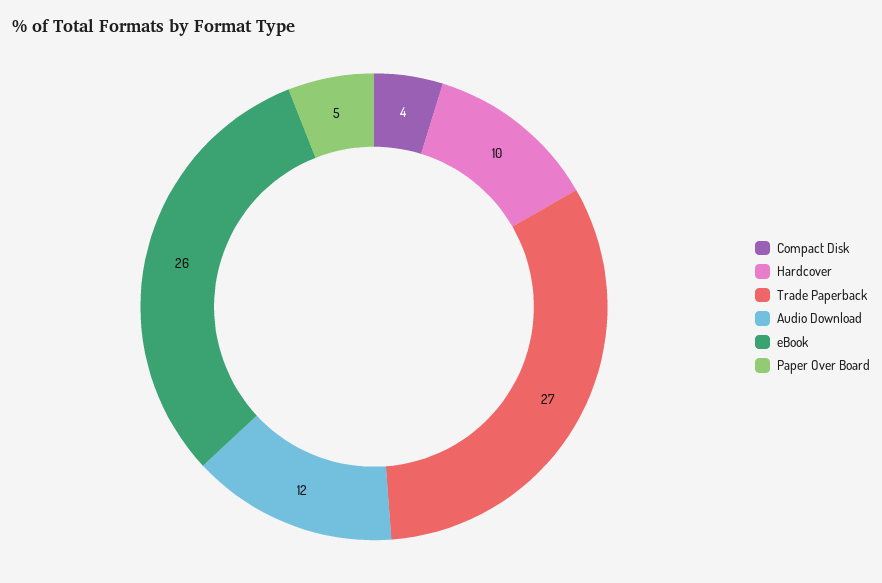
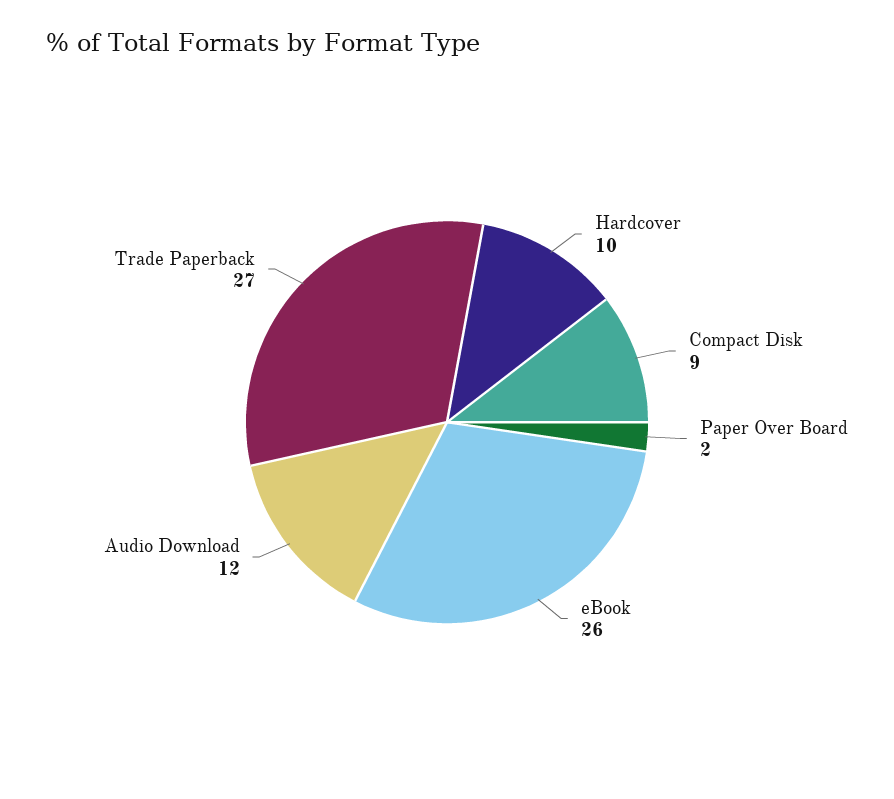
  {
-   "Compact Disk": 4,
+   "Compact Disk": 9,
    "Hardcover": 10,
    "Trade Paperback": 27,
    "Audio Download": 12,
    "eBook": 26,
-   "Paper Over Board": 5
+   "Paper Over Board": 2
  }

